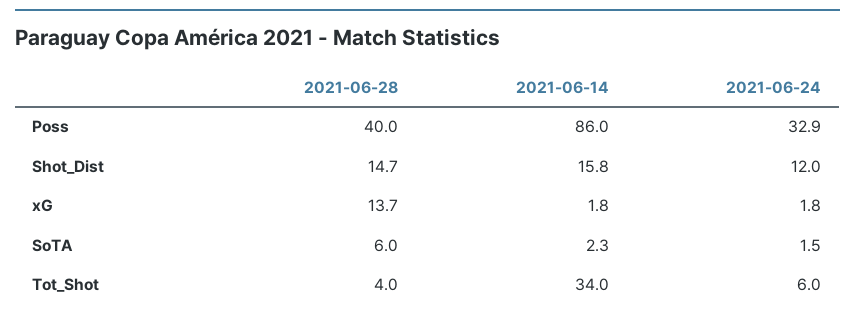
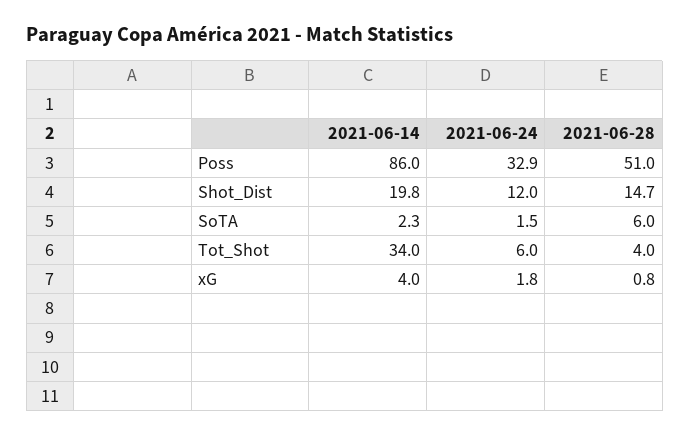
  {
    "2021-06-28": {
-     "Poss": 40,
+     "Poss": 51,
      "Shot_Dist": 14.7,
-     "xG": 13.7,
+     "xG": 0.8,
      "SoTA": 6,
      "Tot_Shot": 4
    },
    "2021-06-14": {
      "Poss": 86,
-     "Shot_Dist": 15.8,
+     "Shot_Dist": 19.8,
-     "xG": 1.8,
+     "xG": 4,
      "SoTA": 2.3,
      "Tot_Shot": 34
    },
    "2021-06-24": {
      "Poss": 32.9,
      "Shot_Dist": 12,
      "xG": 1.8,
      "SoTA": 1.5,
      "Tot_Shot": 6
    }
  }

